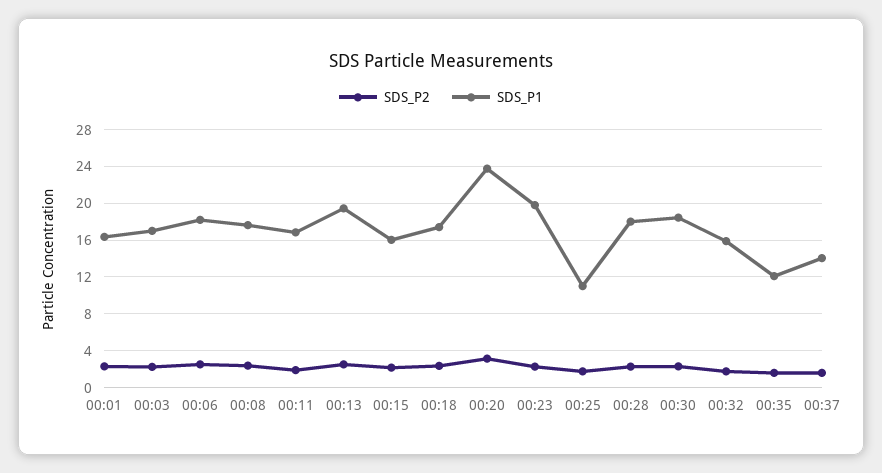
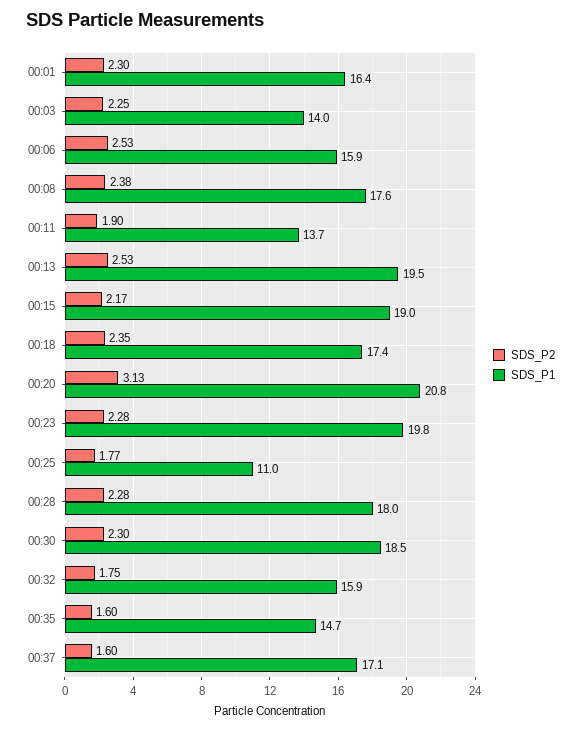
  {
    "SDS_P2": {
      "00:01": 2.3,
      "00:03": 2.25,
      "00:06": 2.53,
      "00:08": 2.38,
      "00:11": 1.9,
      "00:13": 2.53,
      "00:15": 2.17,
      "00:18": 2.35,
      "00:20": 3.13,
      "00:23": 2.28,
      "00:25": 1.77,
      "00:28": 2.28,
      "00:30": 2.3,
      "00:32": 1.75,
      "00:35": 1.6,
      "00:37": 1.6
    },
    "SDS_P1": {
      "00:01": 16.4,
-     "00:03": 17,
+     "00:03": 14,
-     "00:06": 18,
+     "00:06": 15.9,
      "00:08": 17.6,
-     "00:11": 17,
+     "00:11": 13.7,
      "00:13": 19.5,
-     "00:15": 16,
+     "00:15": 19,
      "00:18": 17.4,
-     "00:20": 24,
+     "00:20": 20.8,
      "00:23": 19.8,
      "00:25": 11,
      "00:28": 18,
      "00:30": 18.5,
      "00:32": 15.9,
-     "00:35": 12,
+     "00:35": 14.7,
-     "00:37": 14
+     "00:37": 17.1
    }
  }

